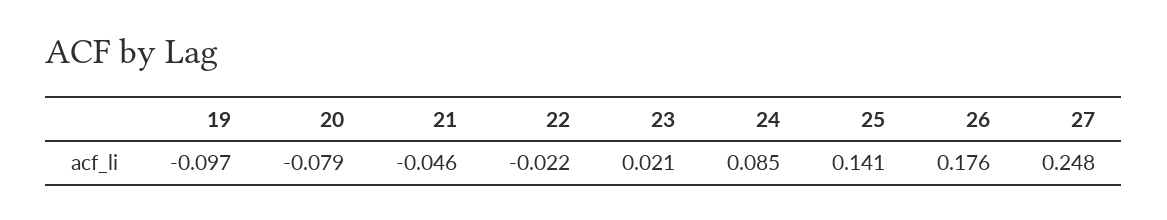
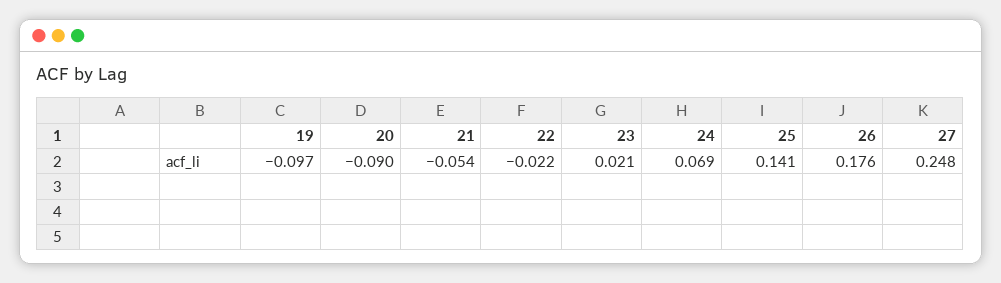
  {
    "19": -0.097,
-   "20": -0.079,
+   "20": -0.09,
-   "21": -0.046,
+   "21": -0.054,
    "22": -0.022,
    "23": 0.021,
-   "24": 0.085,
+   "24": 0.069,
    "25": 0.141,
    "26": 0.176,
    "27": 0.248
  }

